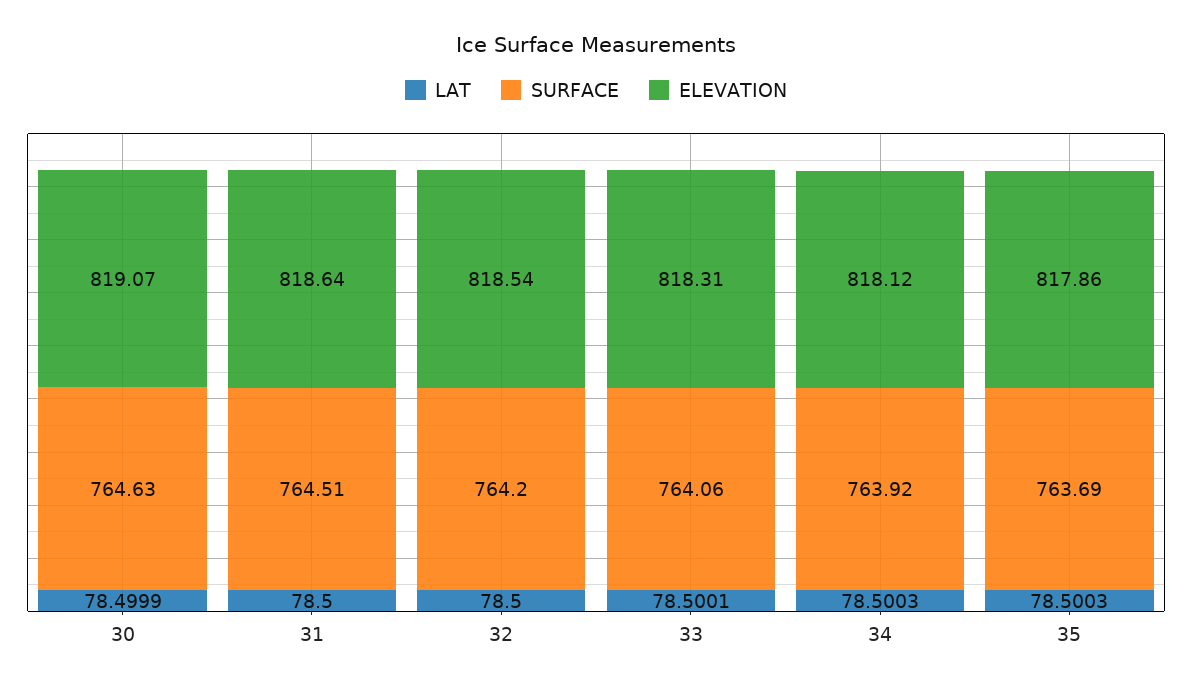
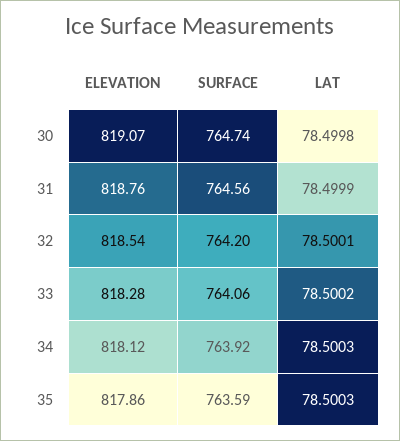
  {
    "LAT": {
-     "30": 78.4999,
+     "30": 78.4998,
-     "31": 78.5,
+     "31": 78.4999,
-     "32": 78.5,
+     "32": 78.5001,
-     "33": 78.5001,
+     "33": 78.5002,
      "34": 78.5003,
      "35": 78.5003
    },
    "SURFACE": {
-     "30": 764.63,
+     "30": 764.74,
-     "31": 764.51,
+     "31": 764.56,
      "32": 764.2,
      "33": 764.06,
      "34": 763.92,
-     "35": 763.69
+     "35": 763.59
    },
    "ELEVATION": {
      "30": 819.07,
-     "31": 818.64,
+     "31": 818.76,
      "32": 818.54,
-     "33": 818.31,
+     "33": 818.28,
      "34": 818.12,
      "35": 817.86
    }
  }

